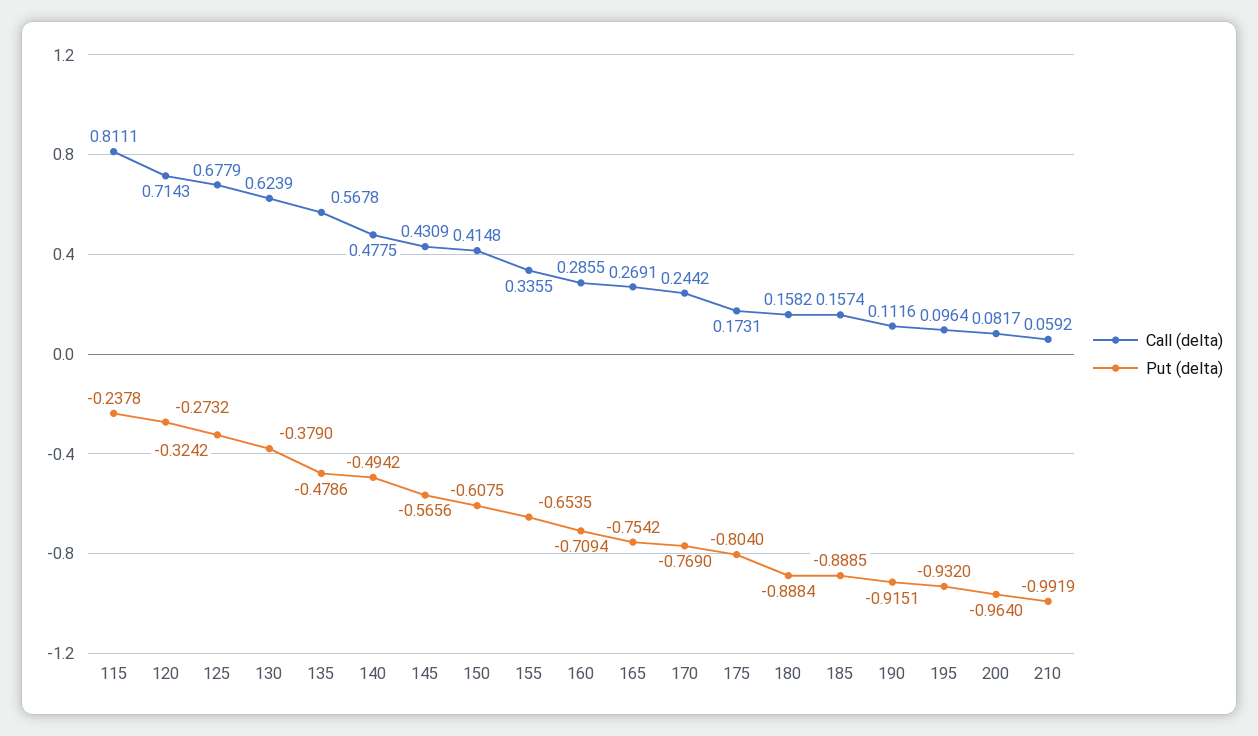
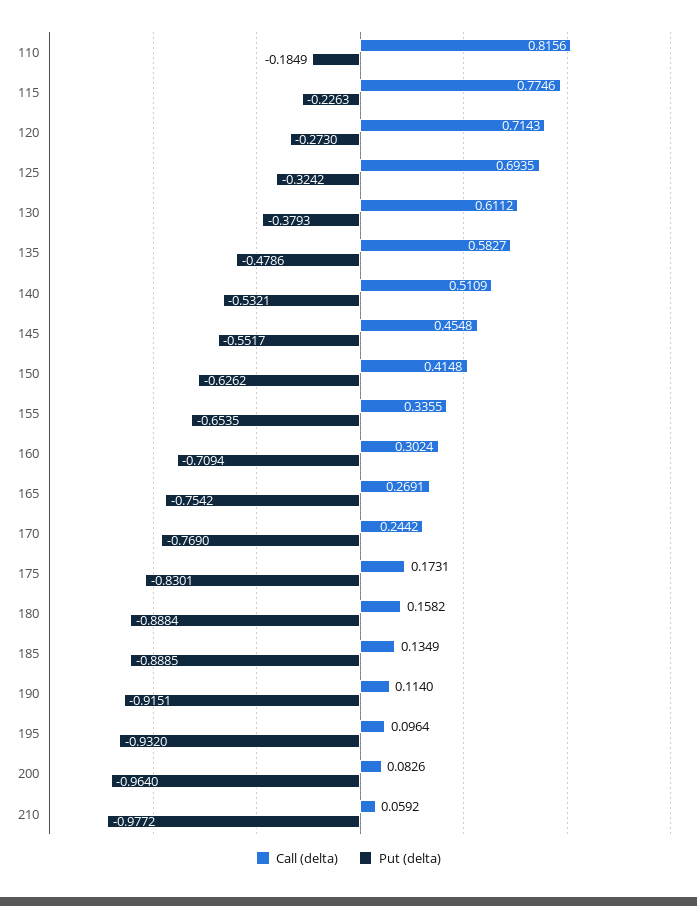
  {
    "Call (delta)": {
-     "115": 0.8111,
+     "115": 0.7746,
      "120": 0.7143,
-     "125": 0.6779,
+     "125": 0.6935,
-     "130": 0.6239,
+     "130": 0.6112,
-     "135": 0.5678,
+     "135": 0.5827,
-     "140": 0.4775,
+     "140": 0.5109,
-     "145": 0.4309,
+     "145": 0.4548,
      "150": 0.4148,
      "155": 0.3355,
-     "160": 0.2855,
+     "160": 0.3024,
      "165": 0.2691,
      "170": 0.2442,
      "175": 0.1731,
      "180": 0.1582,
-     "185": 0.1574,
+     "185": 0.1349,
-     "190": 0.1116,
+     "190": 0.114,
      "195": 0.0964,
-     "200": 0.0817,
+     "200": 0.0826,
-     "210": 0.0592
+     "210": 0.0592,
+     "110": 0.8156
    },
    "Put (delta)": {
-     "115": -0.2378,
+     "115": -0.2263,
-     "120": -0.2732,
+     "120": -0.273,
      "125": -0.3242,
-     "130": -0.379,
+     "130": -0.3793,
      "135": -0.4786,
-     "140": -0.4942,
+     "140": -0.5321,
-     "145": -0.5656,
+     "145": -0.5517,
-     "150": -0.6075,
+     "150": -0.6262,
      "155": -0.6535,
      "160": -0.7094,
      "165": -0.7542,
      "170": -0.769,
-     "175": -0.804,
+     "175": -0.8301,
      "180": -0.8884,
      "185": -0.8885,
      "190": -0.9151,
      "195": -0.932,
      "200": -0.964,
-     "210": -0.9919
+     "210": -0.9772,
+     "110": -0.1849
    }
  }

